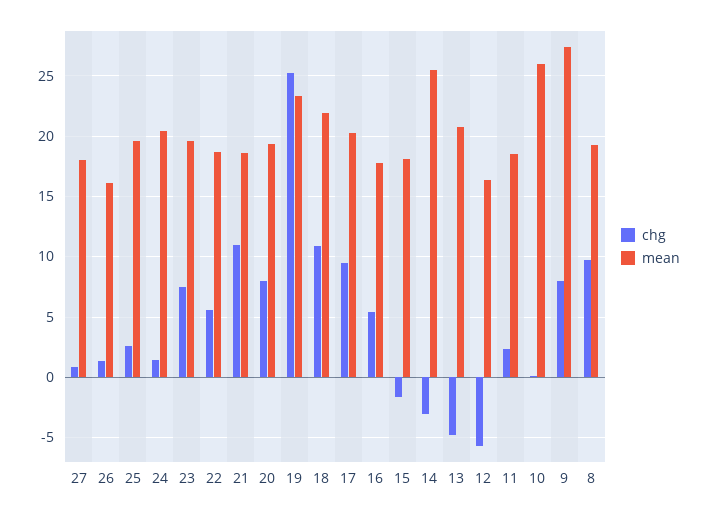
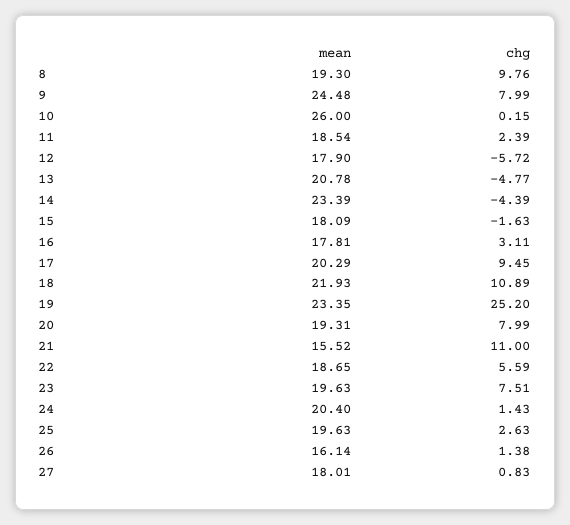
  {
    "chg": {
      "27": 0.83,
      "26": 1.38,
      "25": 2.63,
      "24": 1.43,
      "23": 7.51,
      "22": 5.59,
      "21": 11,
      "20": 7.99,
      "19": 25.2,
      "18": 10.89,
      "17": 9.45,
-     "16": 5.5,
+     "16": 3.11,
      "15": -1.63,
-     "14": -3,
+     "14": -4.39,
      "13": -4.77,
      "12": -5.72,
      "11": 2.39,
      "10": 0.15,
      "9": 7.99,
      "8": 9.76
    },
    "mean": {
      "27": 18.01,
      "26": 16.14,
      "25": 19.63,
      "24": 20.4,
      "23": 19.63,
      "22": 18.65,
-     "21": 18.5,
+     "21": 15.52,
      "20": 19.31,
      "19": 23.35,
      "18": 21.93,
      "17": 20.29,
      "16": 17.81,
      "15": 18.09,
-     "14": 25.5,
+     "14": 23.39,
      "13": 20.78,
-     "12": 16.5,
+     "12": 17.9,
      "11": 18.54,
      "10": 26,
-     "9": 27.5,
+     "9": 24.48,
      "8": 19.3
    }
  }

